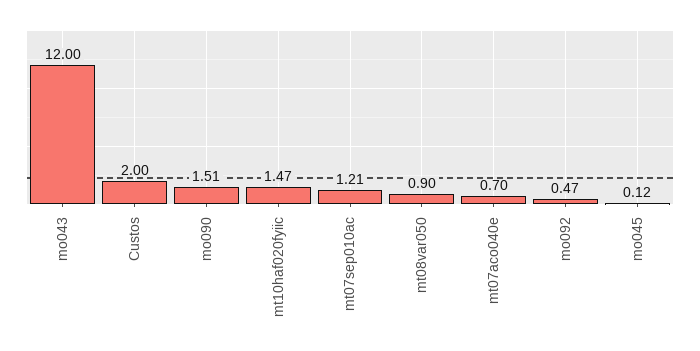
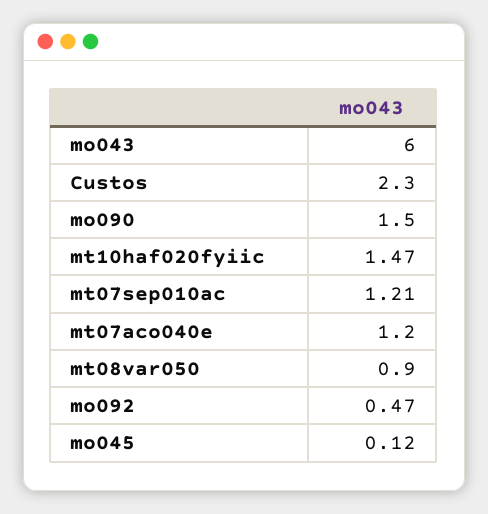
  {
-   "mo043": 12,
+   "mo043": 6,
-   "Custos": 2,
+   "Custos": 2.3,
-   "mo090": 1.51,
+   "mo090": 1.5,
    "mt10haf020fyiic": 1.47,
    "mt07sep010ac": 1.21,
    "mt08var050": 0.9,
-   "mt07aco040e": 0.7,
+   "mt07aco040e": 1.2,
    "mo092": 0.47,
    "mo045": 0.12
  }

